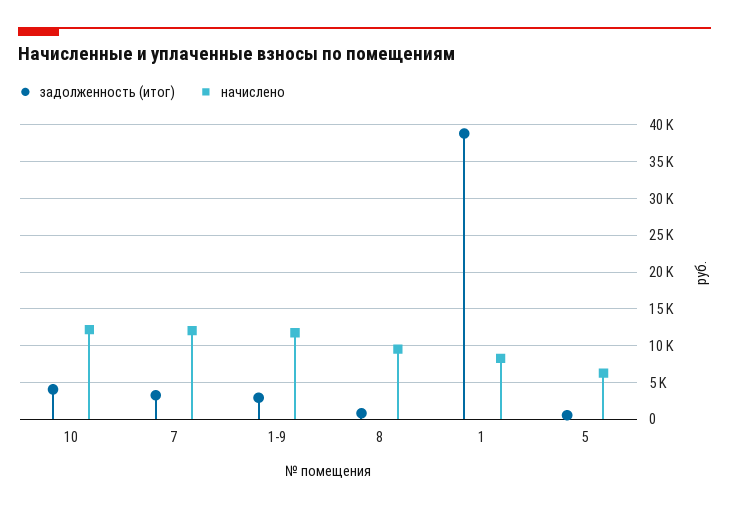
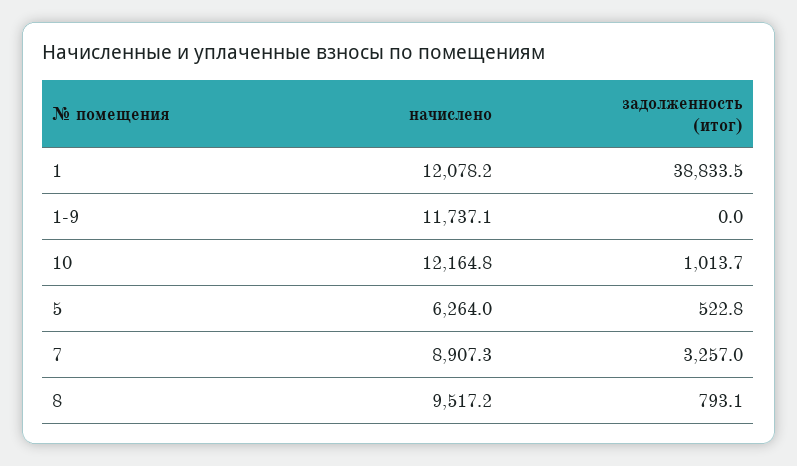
  {
    "задолженность (итог)": {
-     "10": 4000,
+     "10": 1013.7,
      "7": 3257,
-     "1-9": 3000,
+     "1-9": 0,
      "8": 793.1,
      "1": 38833.5,
      "5": 522.8
    },
    "начислено": {
      "10": 12164.8,
-     "7": 12000,
+     "7": 8907.3,
      "1-9": 11737.1,
      "8": 9517.2,
-     "1": 8000,
+     "1": 12078.2,
      "5": 6264
    }
  }

